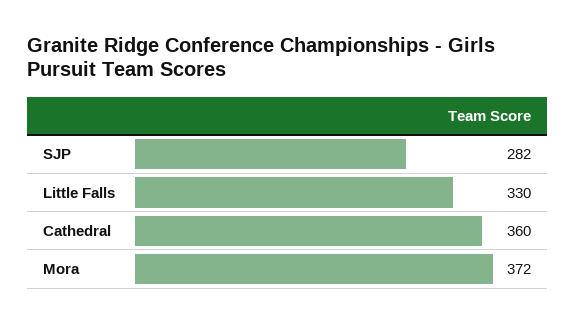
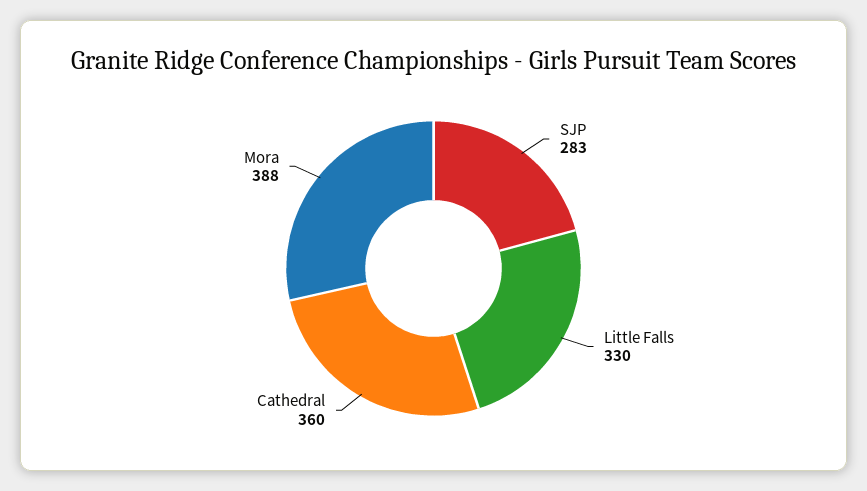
  {
-   "SJP": 282,
+   "SJP": 283,
    "Little Falls": 330,
    "Cathedral": 360,
-   "Mora": 372
+   "Mora": 388
  }

